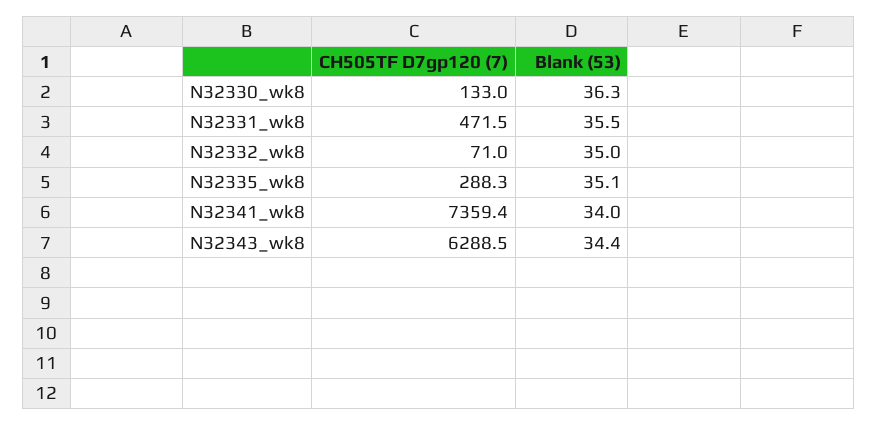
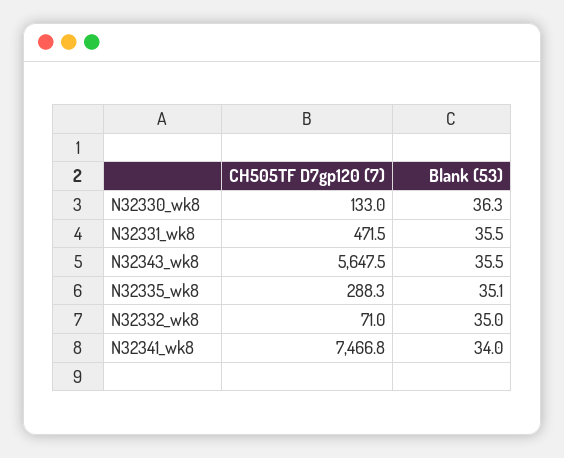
  {
    "CH505TF D7gp120 (7)": {
      "N32330_wk8": 133,
      "N32331_wk8": 471.5,
      "N32332_wk8": 71,
      "N32335_wk8": 288.3,
-     "N32341_wk8": 7359.4,
+     "N32341_wk8": 7466.8,
-     "N32343_wk8": 6288.5
+     "N32343_wk8": 5647.5
    },
    "Blank (53)": {
      "N32330_wk8": 36.3,
      "N32331_wk8": 35.5,
      "N32332_wk8": 35,
      "N32335_wk8": 35.1,
      "N32341_wk8": 34,
-     "N32343_wk8": 34.4
+     "N32343_wk8": 35.5
    }
  }

